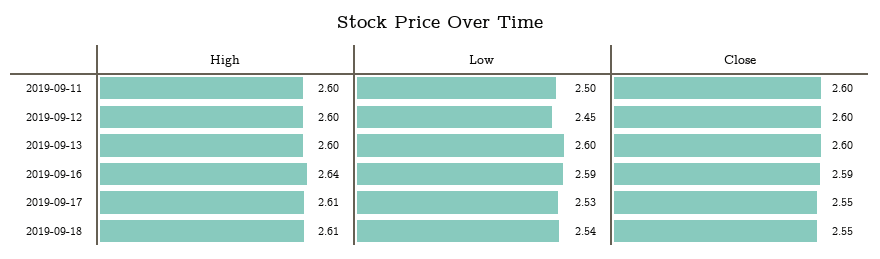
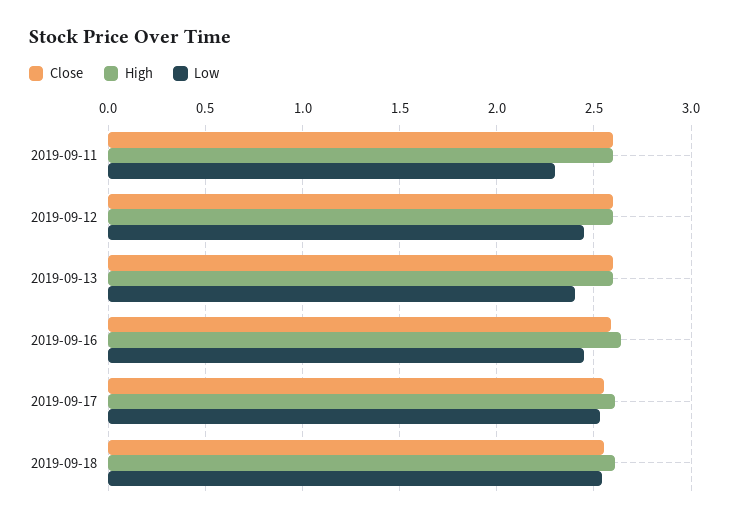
  {
    "High": {
      "2019-09-11": 2.6,
      "2019-09-12": 2.6,
      "2019-09-13": 2.6,
      "2019-09-16": 2.64,
      "2019-09-17": 2.61,
      "2019-09-18": 2.61
    },
    "Low": {
-     "2019-09-11": 2.5,
+     "2019-09-11": 2.3,
      "2019-09-12": 2.45,
-     "2019-09-13": 2.6,
+     "2019-09-13": 2.4,
-     "2019-09-16": 2.59,
+     "2019-09-16": 2.45,
      "2019-09-17": 2.53,
      "2019-09-18": 2.54
    },
    "Close": {
      "2019-09-11": 2.6,
      "2019-09-12": 2.6,
      "2019-09-13": 2.6,
      "2019-09-16": 2.59,
      "2019-09-17": 2.55,
      "2019-09-18": 2.55
    }
  }

